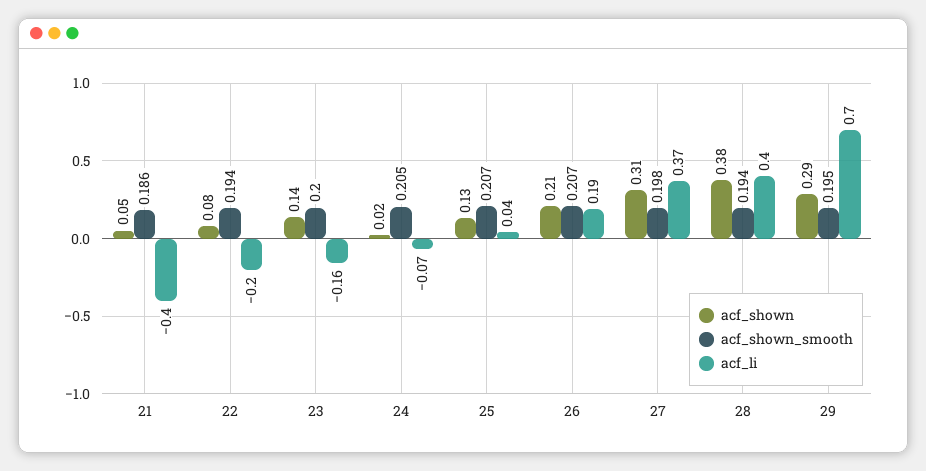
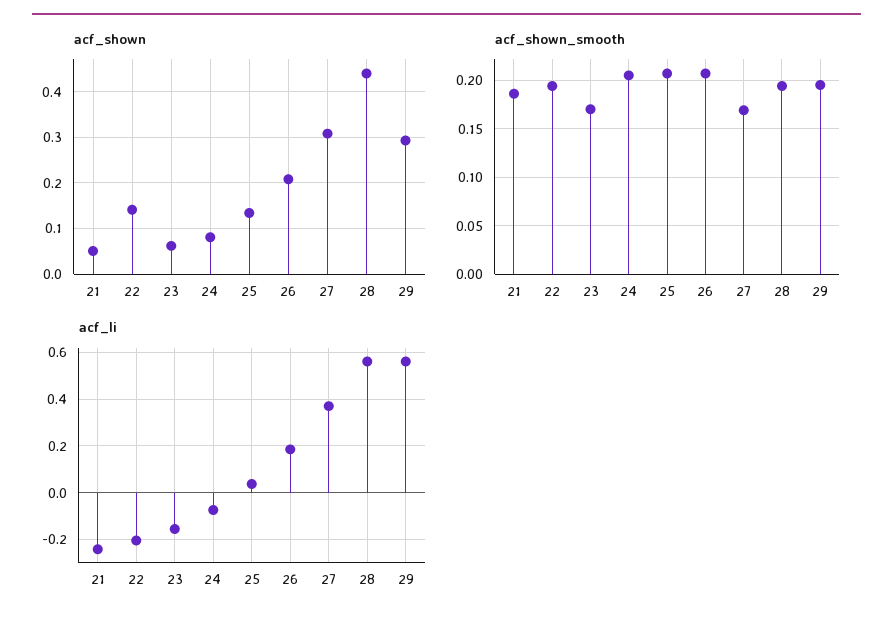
  {
    "acf_shown": {
      "21": 0.05,
-     "22": 0.08,
+     "22": 0.14,
-     "23": 0.14,
+     "23": 0.06,
-     "24": 0.02,
+     "24": 0.08,
      "25": 0.13,
      "26": 0.21,
      "27": 0.31,
-     "28": 0.38,
+     "28": 0.44,
      "29": 0.29
    },
    "acf_shown_smooth": {
      "21": 0.186,
      "22": 0.194,
-     "23": 0.2,
+     "23": 0.17,
      "24": 0.205,
      "25": 0.207,
      "26": 0.207,
-     "27": 0.198,
+     "27": 0.17,
      "28": 0.194,
      "29": 0.195
    },
    "acf_li": {
-     "21": -0.4,
+     "21": -0.25,
      "22": -0.2,
      "23": -0.16,
      "24": -0.07,
      "25": 0.04,
      "26": 0.19,
      "27": 0.37,
-     "28": 0.4,
+     "28": 0.55,
-     "29": 0.7
+     "29": 0.55
    }
  }

